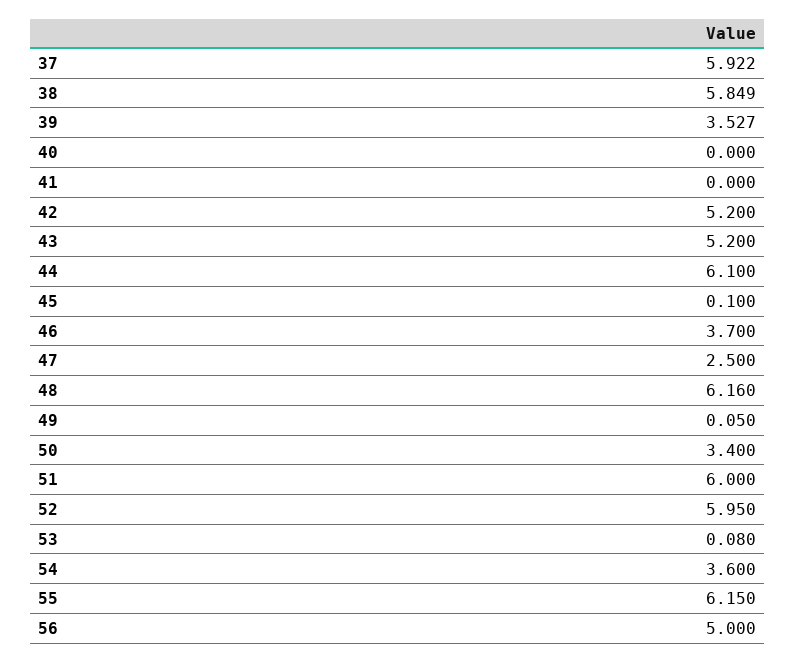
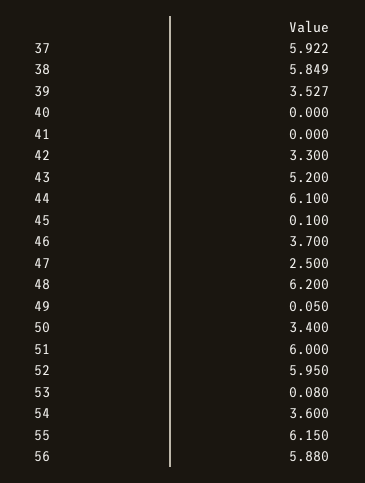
  {
    "37": 5.922,
    "38": 5.849,
    "39": 3.527,
    "40": 0,
    "41": 0,
-   "42": 5.2,
+   "42": 3.3,
    "43": 5.2,
    "44": 6.1,
    "45": 0.1,
    "46": 3.7,
    "47": 2.5,
-   "48": 6.16,
+   "48": 6.2,
    "49": 0.05,
    "50": 3.4,
    "51": 6,
    "52": 5.95,
    "53": 0.08,
    "54": 3.6,
    "55": 6.15,
-   "56": 5
+   "56": 5.88
  }

